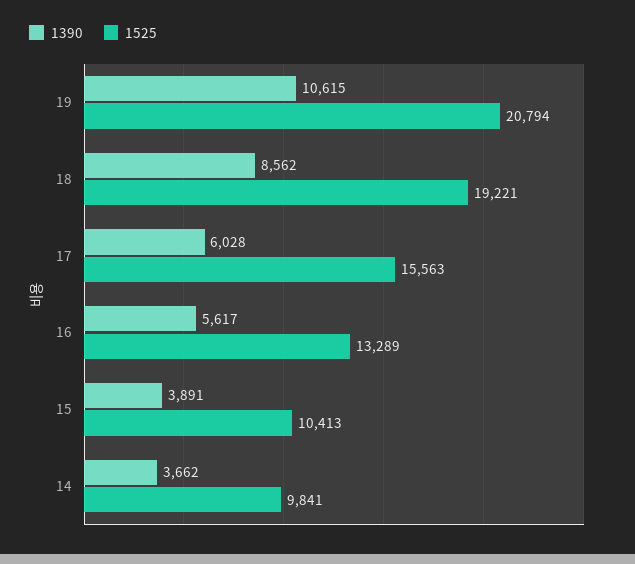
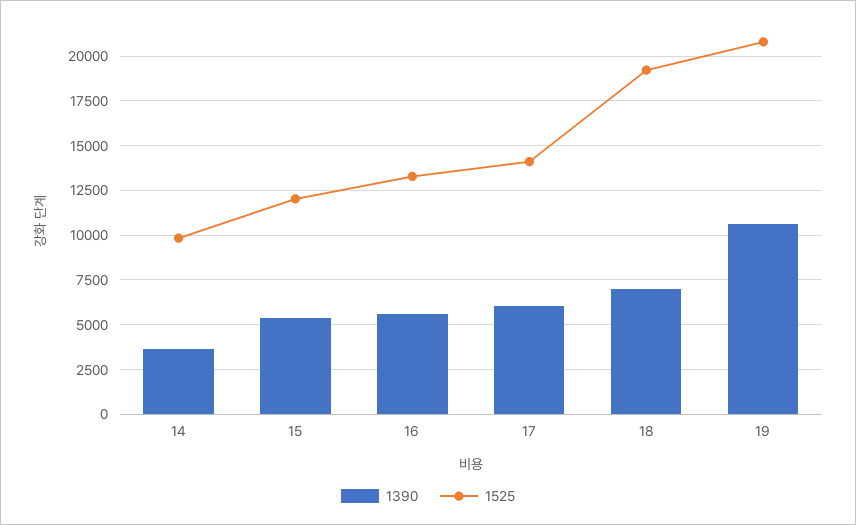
  {
    "1390": {
      "19": 10615,
-     "18": 8562,
+     "18": 7000,
      "17": 6028,
      "16": 5617,
-     "15": 3891,
+     "15": 5500,
      "14": 3662
    },
    "1525": {
      "19": 20794,
      "18": 19221,
-     "17": 15563,
+     "17": 14000,
      "16": 13289,
-     "15": 10413,
+     "15": 12000,
      "14": 9841
    }
  }

